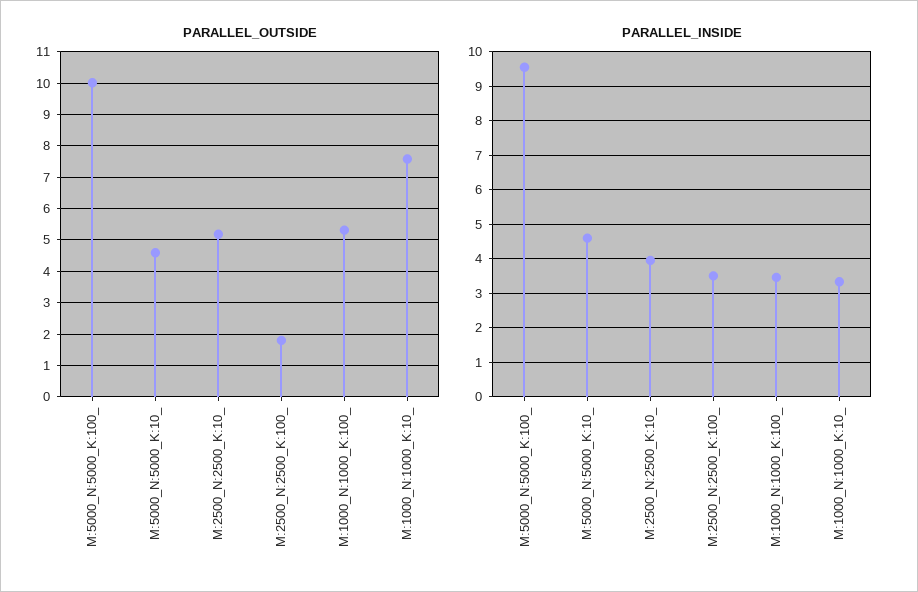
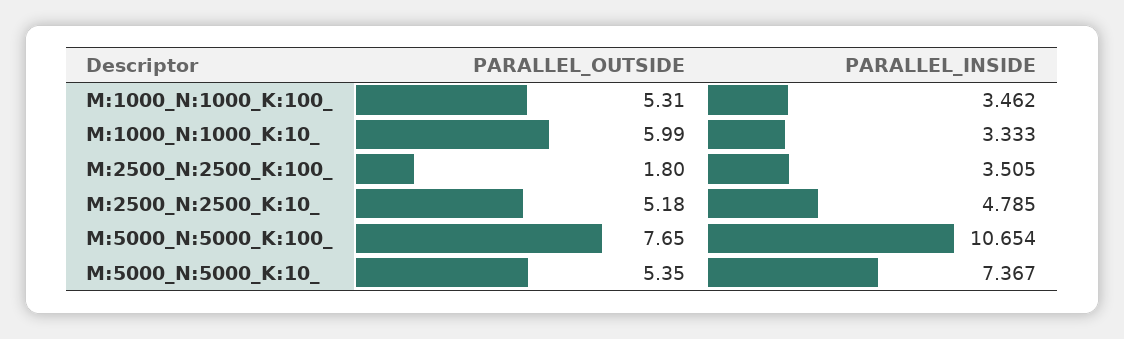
  {
    "PARALLEL_OUTSIDE": {
-     "M:5000_N:5000_K:100_": 10,
+     "M:5000_N:5000_K:100_": 7.65,
-     "M:5000_N:5000_K:10_": 4.6,
+     "M:5000_N:5000_K:10_": 5.35,
      "M:2500_N:2500_K:10_": 5.18,
      "M:2500_N:2500_K:100_": 1.8,
      "M:1000_N:1000_K:100_": 5.31,
-     "M:1000_N:1000_K:10_": 7.6
+     "M:1000_N:1000_K:10_": 5.99
    },
    "PARALLEL_INSIDE": {
-     "M:5000_N:5000_K:100_": 9.6,
+     "M:5000_N:5000_K:100_": 10.654,
-     "M:5000_N:5000_K:10_": 4.6,
+     "M:5000_N:5000_K:10_": 7.367,
-     "M:2500_N:2500_K:10_": 4,
+     "M:2500_N:2500_K:10_": 4.785,
      "M:2500_N:2500_K:100_": 3.505,
      "M:1000_N:1000_K:100_": 3.462,
      "M:1000_N:1000_K:10_": 3.333
    }
  }

